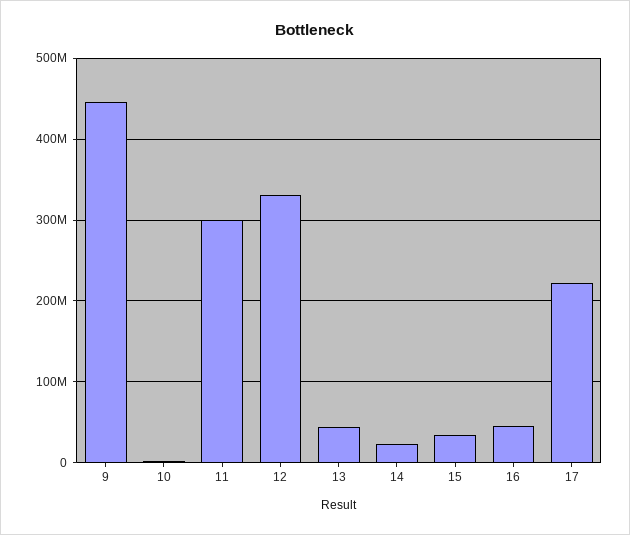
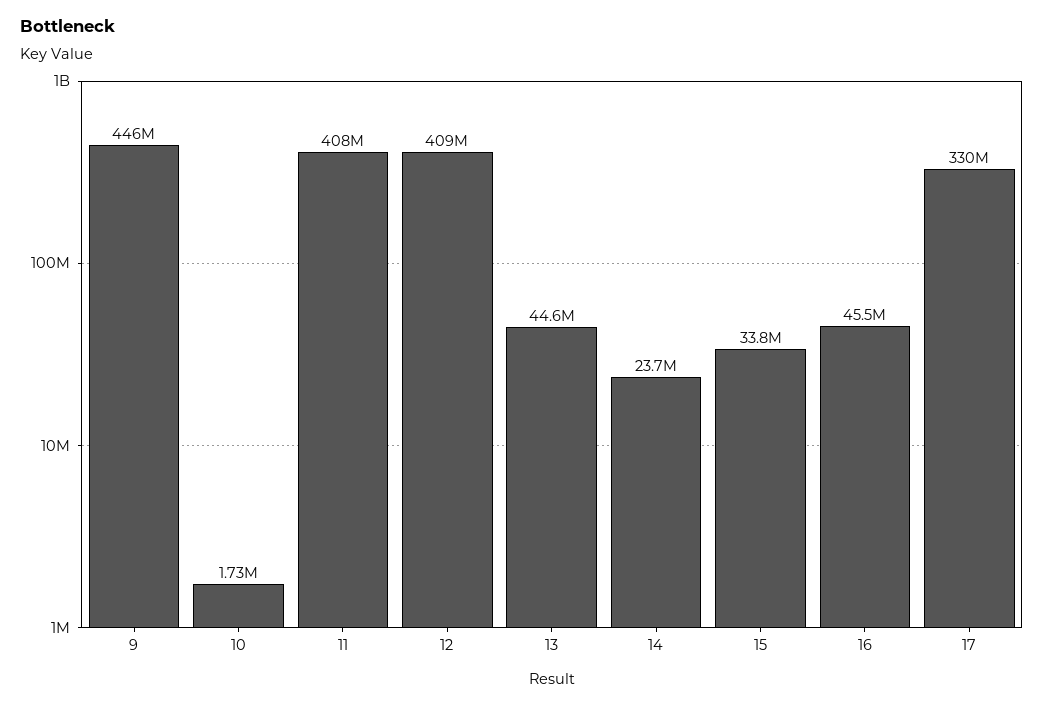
  {
    "9": 446000000,
    "10": 1730000,
-   "11": 300000000,
+   "11": 408000000,
-   "12": 330000000,
+   "12": 409000000,
    "13": 44600000,
    "14": 23700000,
    "15": 33800000,
    "16": 45500000,
-   "17": 220000000
+   "17": 330000000
  }

